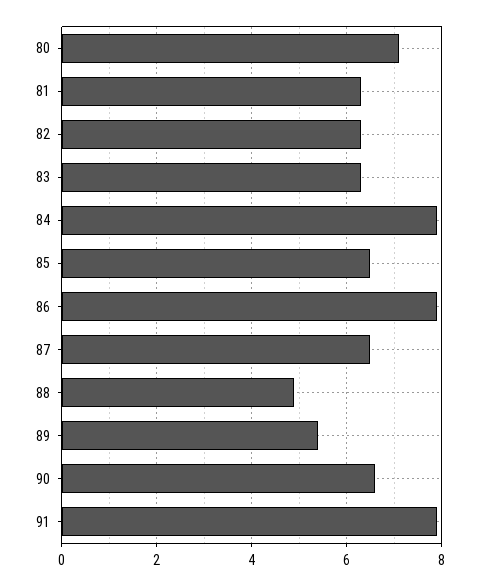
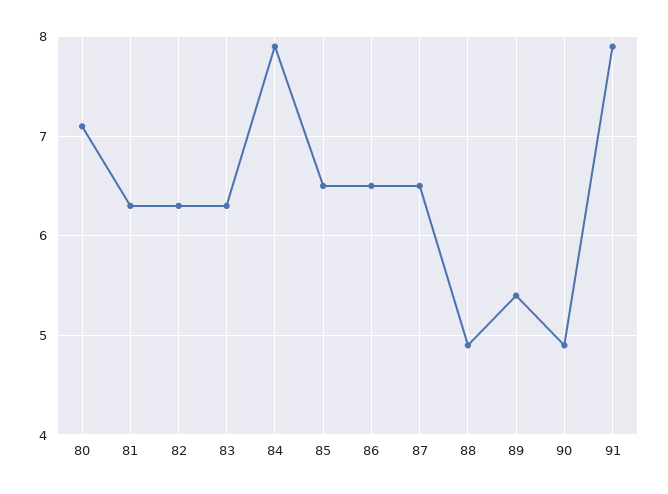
  {
    "80": 7.1,
    "81": 6.3,
    "82": 6.3,
    "83": 6.3,
    "84": 7.9,
    "85": 6.5,
-   "86": 8,
+   "86": 6.5,
    "87": 6.5,
    "88": 4.9,
    "89": 5.4,
-   "90": 6.5,
+   "90": 4.9,
    "91": 7.9
  }

